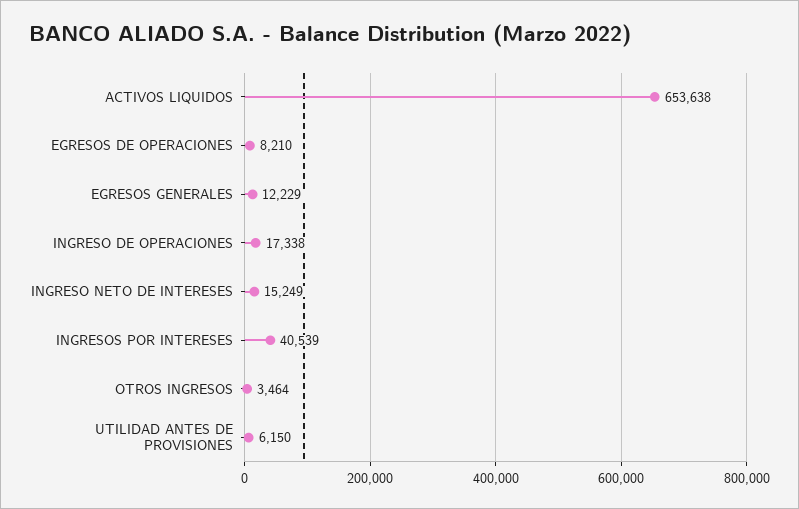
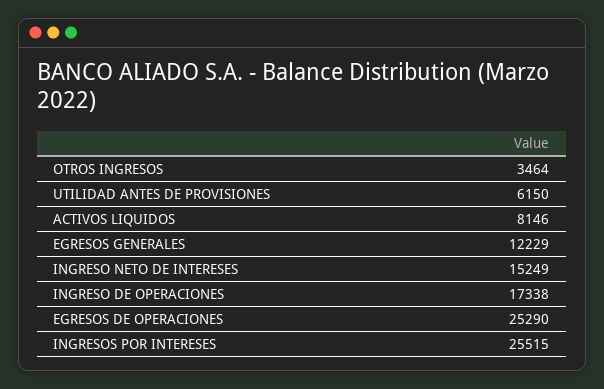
  {
-   "ACTIVOS LIQUIDOS": 653638,
+   "ACTIVOS LIQUIDOS": 8146,
-   "EGRESOS DE OPERACIONES": 8210,
+   "EGRESOS DE OPERACIONES": 25290,
    "EGRESOS GENERALES": 12229,
    "INGRESO DE OPERACIONES": 17338,
    "INGRESO NETO DE INTERESES": 15249,
-   "INGRESOS POR INTERESES": 40539,
+   "INGRESOS POR INTERESES": 25515,
    "OTROS INGRESOS": 3464,
    "UTILIDAD ANTES DE PROVISIONES": 6150
  }

